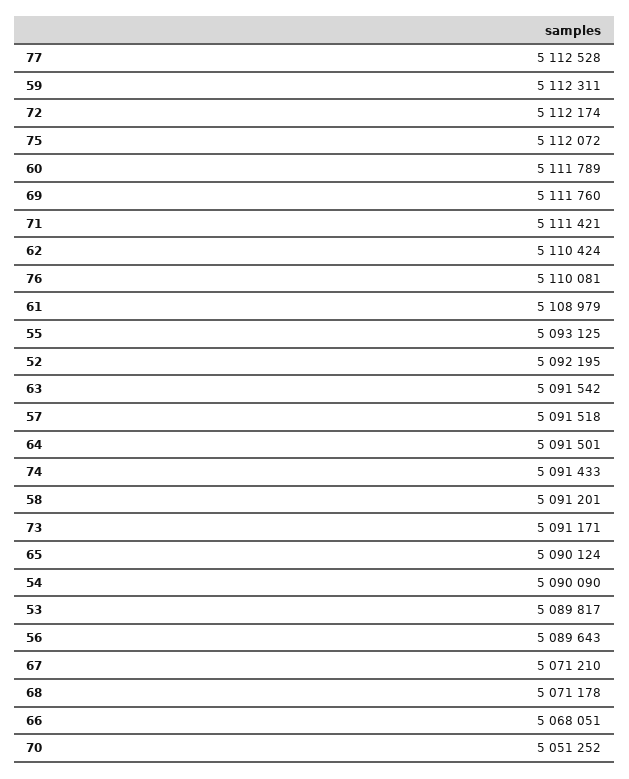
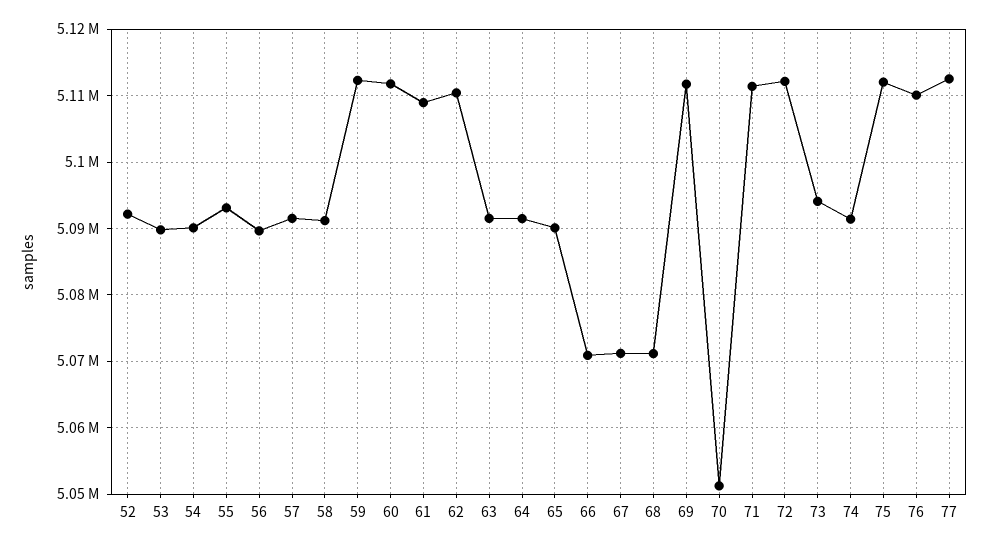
  {
    "77": 5112528,
    "59": 5112311,
    "72": 5112174,
    "75": 5112072,
    "60": 5111789,
    "69": 5111760,
    "71": 5111421,
    "62": 5110424,
    "76": 5110081,
    "61": 5108979,
    "55": 5093125,
    "52": 5092195,
    "63": 5091542,
    "57": 5091518,
    "64": 5091501,
    "74": 5091433,
    "58": 5091201,
-   "73": 5091171,
+   "73": 5094000,
    "65": 5090124,
    "54": 5090090,
    "53": 5089817,
    "56": 5089643,
    "67": 5071210,
    "68": 5071178,
-   "66": 5068051,
+   "66": 5071000,
    "70": 5051252
  }

